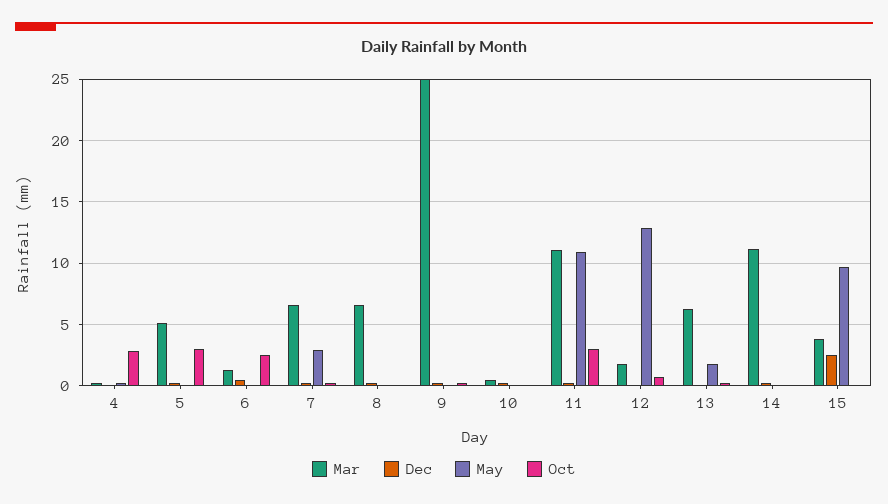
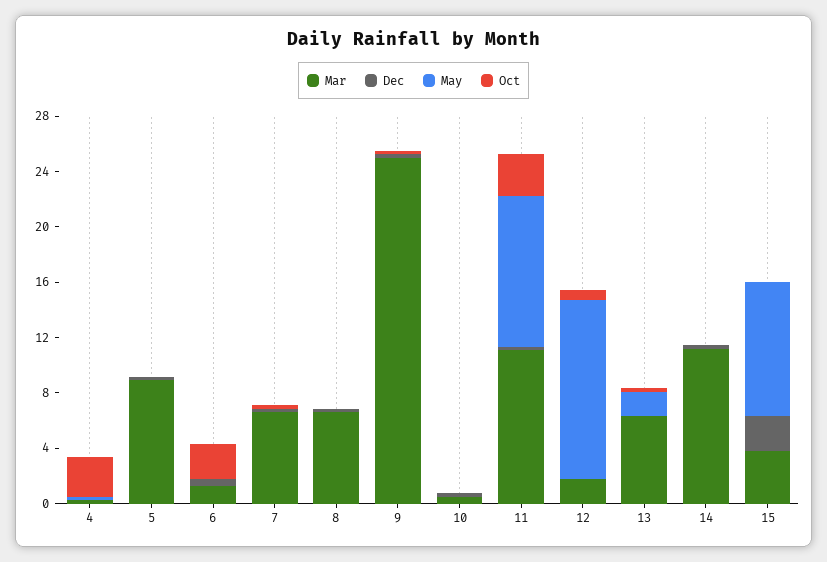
  {
    "Mar": {
      "4": 0.5,
-     "5": 5,
+     "5": 9,
      "6": 1.5,
      "7": 6.5,
      "8": 6.5,
      "9": 25,
      "10": 0.5,
      "11": 11,
      "12": 2,
      "13": 6.5,
      "14": 11,
      "15": 4
    },
    "Dec": {
      "4": 0,
      "5": 0.5,
      "6": 0.5,
      "7": 0.5,
      "8": 0.5,
      "9": 0.5,
      "10": 0.5,
      "11": 0.5,
      "12": 0,
      "13": 0,
      "14": 0.5,
      "15": 2.5
    },
    "May": {
      "4": 0.5,
      "5": 0,
      "6": 0,
-     "7": 3,
+     "7": 0,
      "8": 0,
      "9": 0,
      "10": 0,
      "11": 11,
      "12": 13,
      "13": 2,
      "14": 0,
      "15": 9.5
    },
    "Oct": {
      "4": 3,
-     "5": 3,
+     "5": 0,
      "6": 2.5,
      "7": 0.5,
      "8": 0,
      "9": 0.5,
      "10": 0,
      "11": 3,
      "12": 1,
      "13": 0.5,
      "14": 0,
      "15": 0
    }
  }

